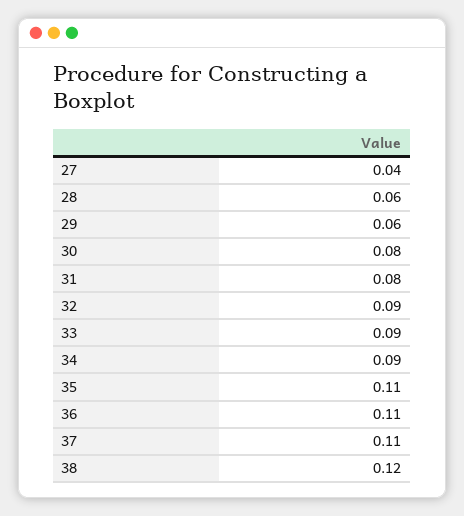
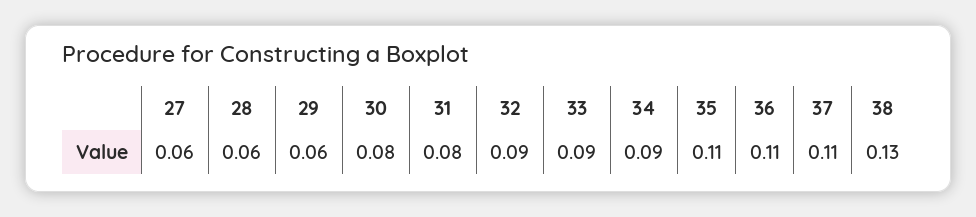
  {
-   "27": 0.04,
+   "27": 0.06,
    "28": 0.06,
    "29": 0.06,
    "30": 0.08,
    "31": 0.08,
    "32": 0.09,
    "33": 0.09,
    "34": 0.09,
    "35": 0.11,
    "36": 0.11,
    "37": 0.11,
-   "38": 0.12
+   "38": 0.13
  }

